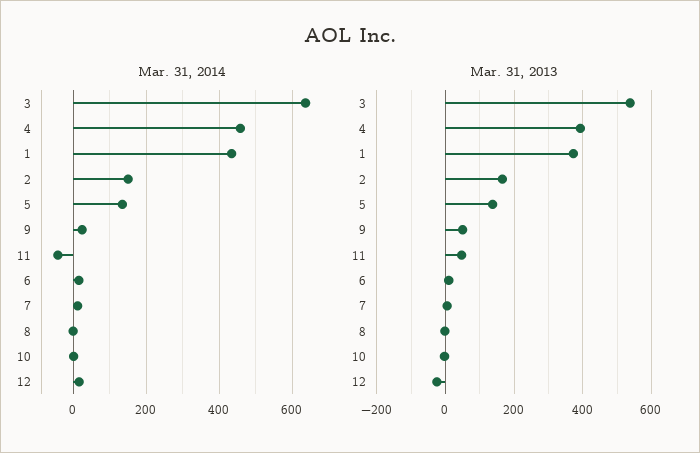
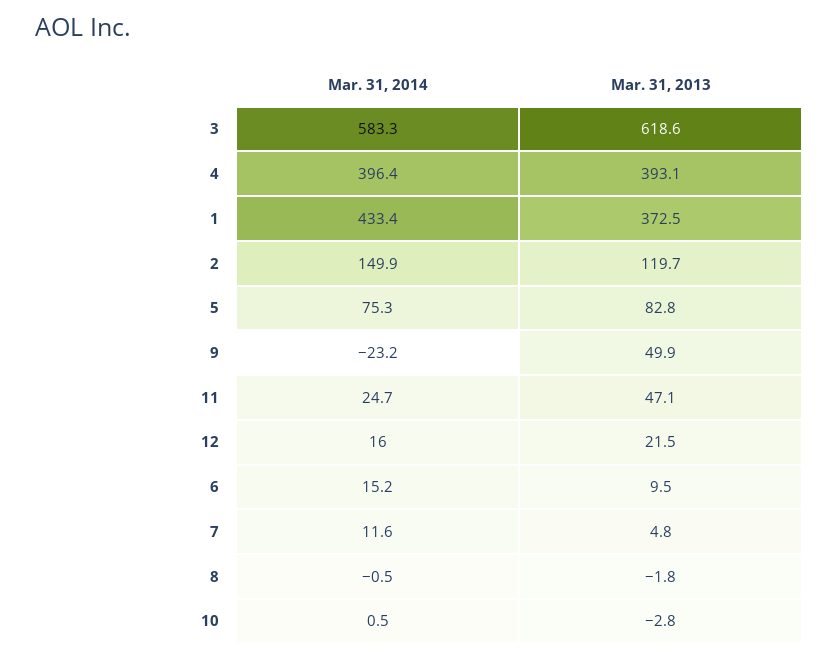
  {
    "Mar. 31, 2014": {
-     "3": 640,
+     "3": 583.3,
-     "4": 460,
+     "4": 396.4,
      "1": 433.4,
      "2": 149.9,
-     "5": 140,
+     "5": 75.3,
-     "9": 20,
+     "9": -23.2,
-     "11": -40,
+     "11": 24.7,
      "6": 15.2,
      "7": 11.6,
      "8": -0.5,
      "10": 0.5,
      "12": 16
    },
    "Mar. 31, 2013": {
-     "3": 540,
+     "3": 618.6,
      "4": 393.1,
      "1": 372.5,
-     "2": 160,
+     "2": 119.7,
-     "5": 140,
+     "5": 82.8,
      "9": 49.9,
      "11": 47.1,
      "6": 9.5,
      "7": 4.8,
      "8": -1.8,
      "10": -2.8,
-     "12": -20
+     "12": 21.5
    }
  }

